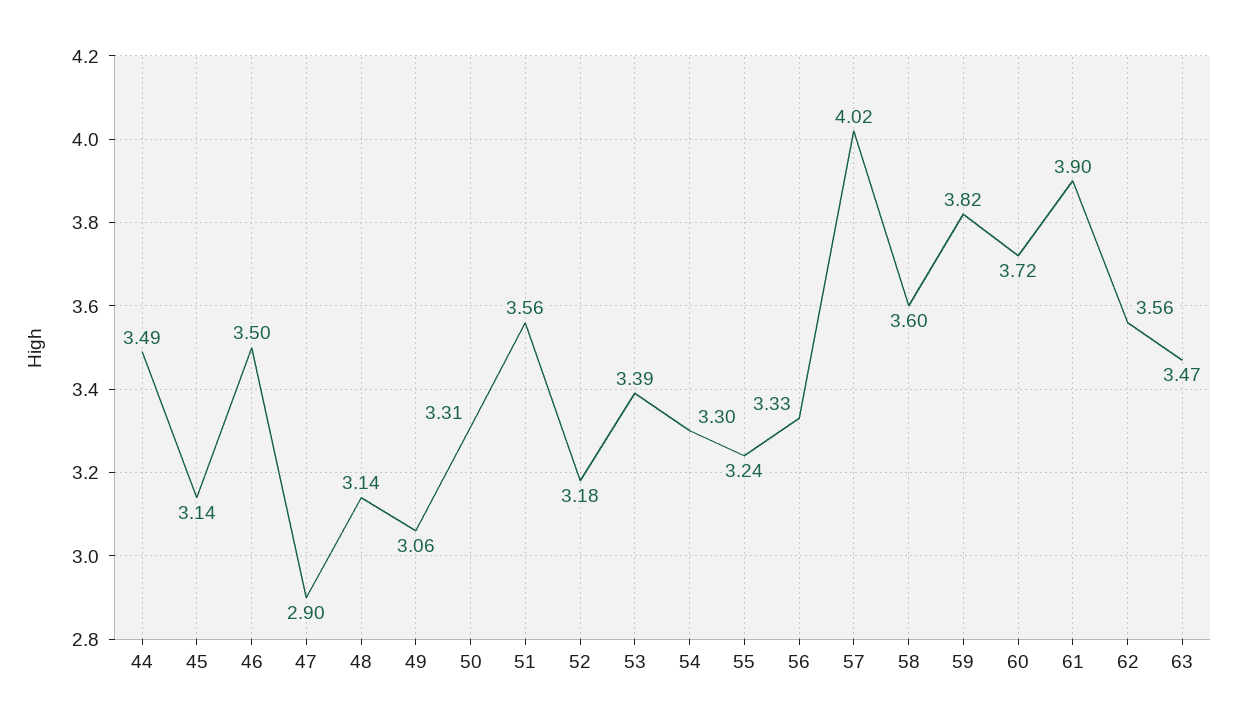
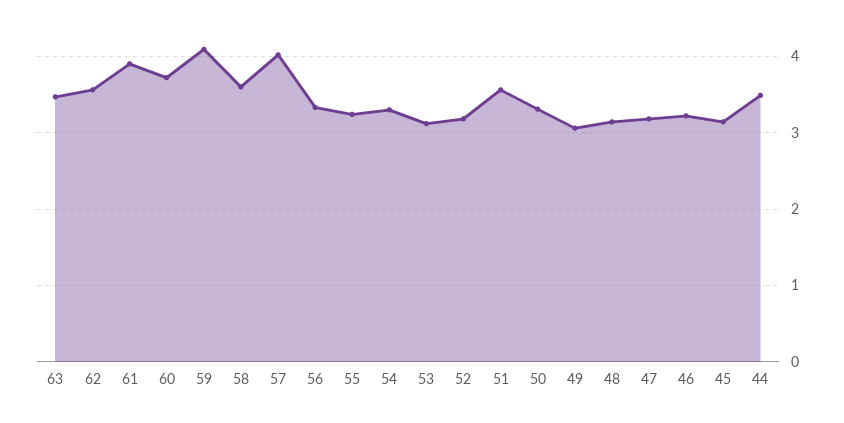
  {
    "44": 3.49,
    "45": 3.14,
-   "46": 3.5,
+   "46": 3.2,
-   "47": 2.9,
+   "47": 3.2,
    "48": 3.14,
    "49": 3.06,
    "50": 3.31,
    "51": 3.56,
    "52": 3.18,
-   "53": 3.39,
+   "53": 3.1,
    "54": 3.3,
    "55": 3.24,
    "56": 3.33,
    "57": 4.02,
    "58": 3.6,
-   "59": 3.82,
+   "59": 4.1,
    "60": 3.72,
    "61": 3.9,
    "62": 3.56,
    "63": 3.47
  }

